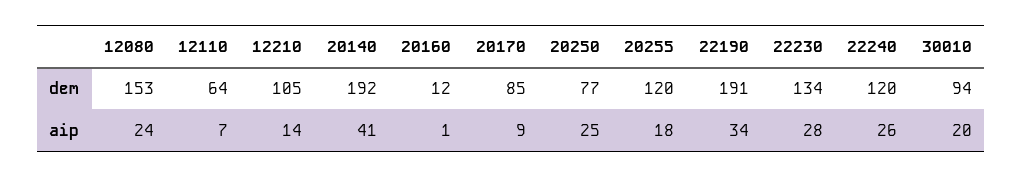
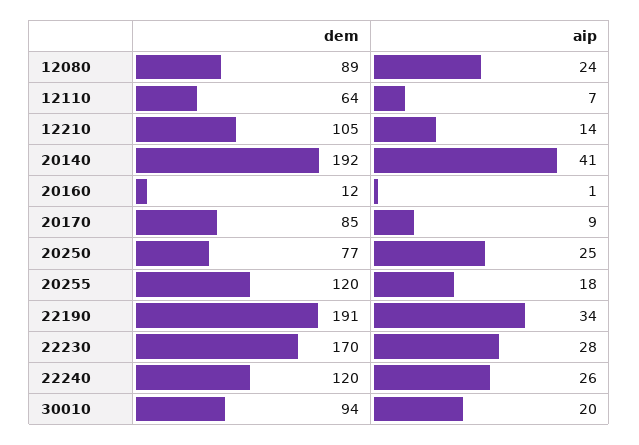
  {
    "12080": {
-     "dem": 153,
+     "dem": 89,
      "aip": 24
    },
    "12110": {
      "dem": 64,
      "aip": 7
    },
    "12210": {
      "dem": 105,
      "aip": 14
    },
    "20140": {
      "dem": 192,
      "aip": 41
    },
    "20160": {
      "dem": 12,
      "aip": 1
    },
    "20170": {
      "dem": 85,
      "aip": 9
    },
    "20250": {
      "dem": 77,
      "aip": 25
    },
    "20255": {
      "dem": 120,
      "aip": 18
    },
    "22190": {
      "dem": 191,
      "aip": 34
    },
    "22230": {
-     "dem": 134,
+     "dem": 170,
      "aip": 28
    },
    "22240": {
      "dem": 120,
      "aip": 26
    },
    "30010": {
      "dem": 94,
      "aip": 20
    }
  }

